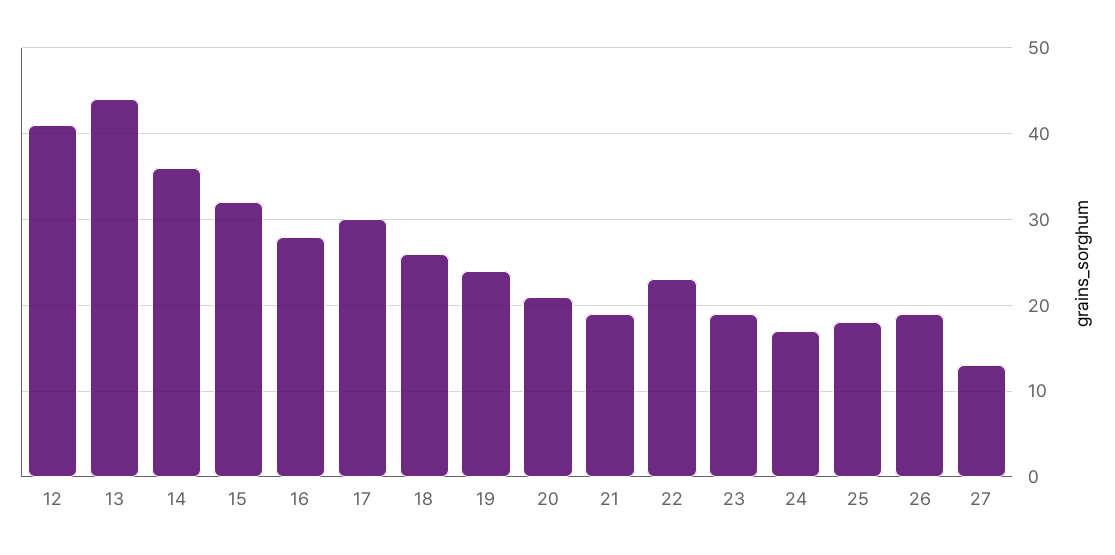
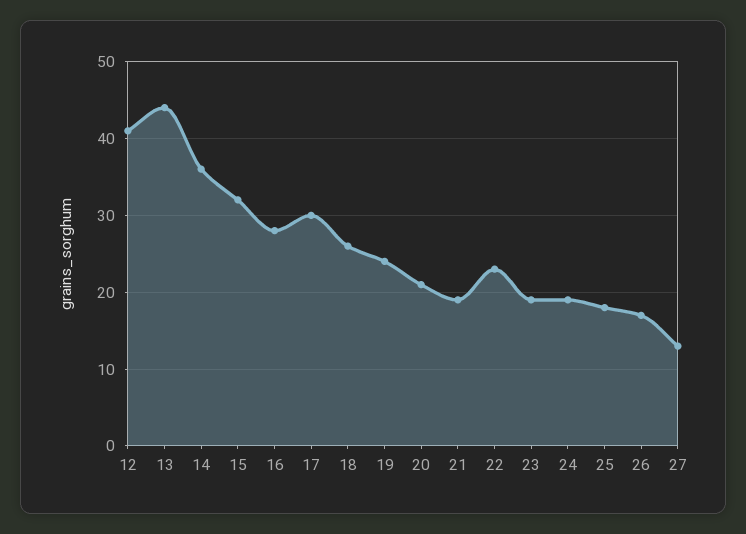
  {
    "12": 41,
    "13": 44,
    "14": 36,
    "15": 32,
    "16": 28,
    "17": 30,
    "18": 26,
    "19": 24,
    "20": 21,
    "21": 19,
    "22": 23,
    "23": 19,
-   "24": 17,
+   "24": 19,
    "25": 18,
-   "26": 19,
+   "26": 17,
    "27": 13
  }

